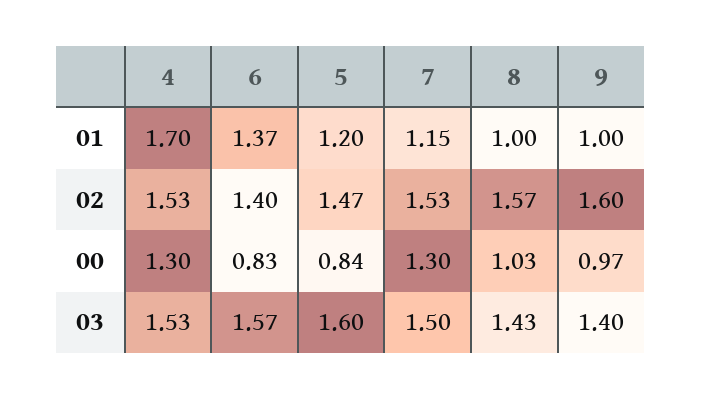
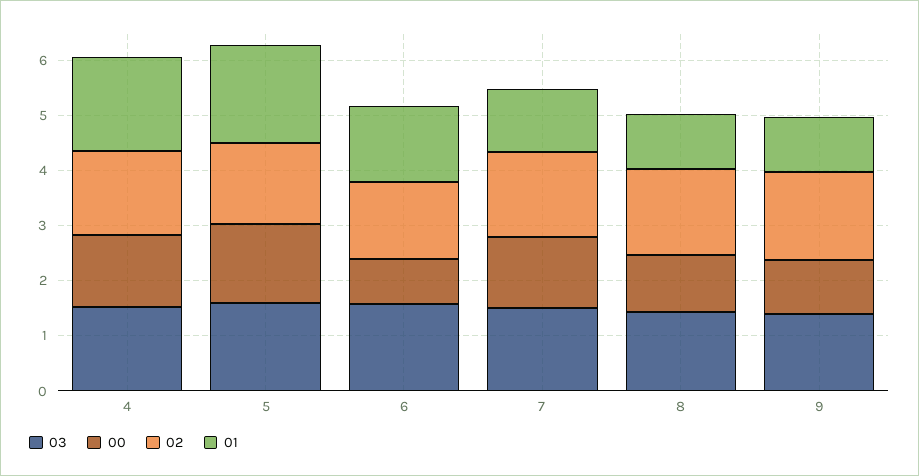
  {
    "01": {
      "4": 1.7,
      "6": 1.37,
-     "5": 1.2,
+     "5": 1.8,
      "7": 1.15,
      "8": 1,
      "9": 1
    },
    "02": {
      "4": 1.53,
      "6": 1.4,
      "5": 1.47,
      "7": 1.53,
      "8": 1.57,
      "9": 1.6
    },
    "00": {
      "4": 1.3,
      "6": 0.83,
-     "5": 0.84,
+     "5": 1.4,
      "7": 1.3,
      "8": 1.03,
      "9": 0.97
    },
    "03": {
      "4": 1.53,
      "6": 1.57,
      "5": 1.6,
      "7": 1.5,
      "8": 1.43,
      "9": 1.4
    }
  }

